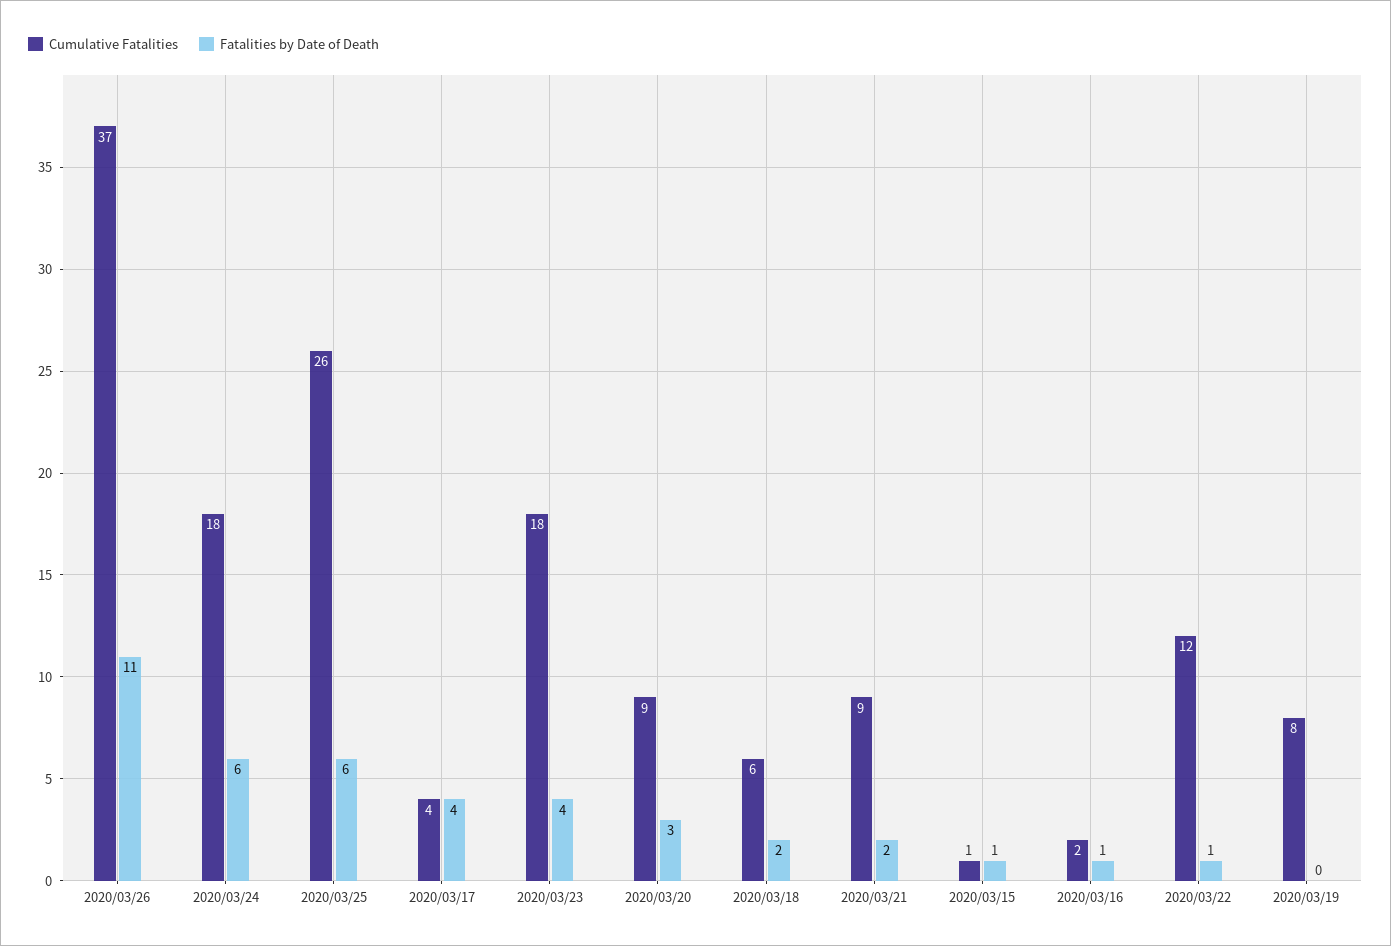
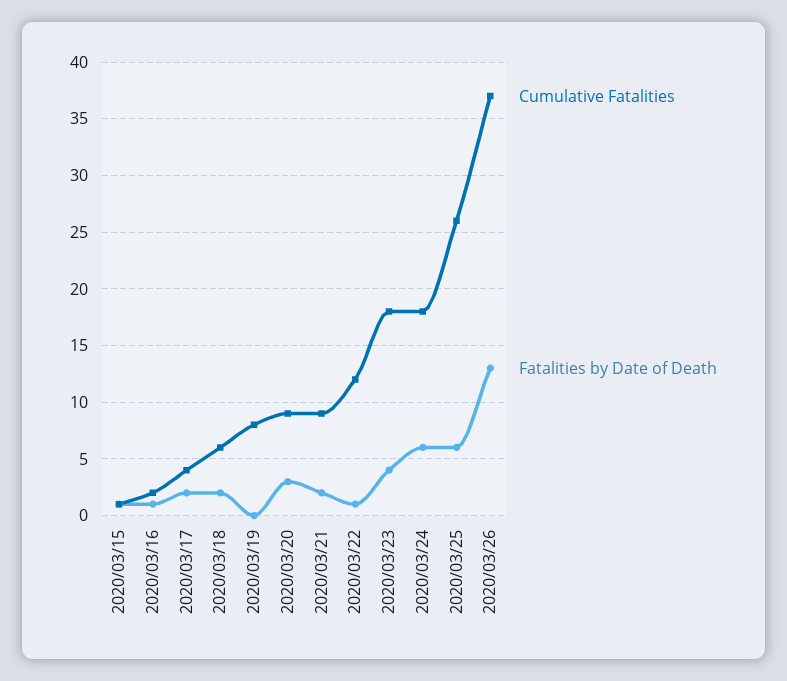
  {
    "Cumulative Fatalities": {
      "2020/03/26": 37,
      "2020/03/24": 18,
      "2020/03/25": 26,
      "2020/03/17": 4,
      "2020/03/23": 18,
      "2020/03/20": 9,
      "2020/03/18": 6,
      "2020/03/21": 9,
      "2020/03/15": 1,
      "2020/03/16": 2,
      "2020/03/22": 12,
      "2020/03/19": 8
    },
    "Fatalities by Date of Death": {
-     "2020/03/26": 11,
+     "2020/03/26": 13,
      "2020/03/24": 6,
      "2020/03/25": 6,
-     "2020/03/17": 4,
+     "2020/03/17": 2,
      "2020/03/23": 4,
      "2020/03/20": 3,
      "2020/03/18": 2,
      "2020/03/21": 2,
      "2020/03/15": 1,
      "2020/03/16": 1,
      "2020/03/22": 1,
      "2020/03/19": 0
    }
  }

